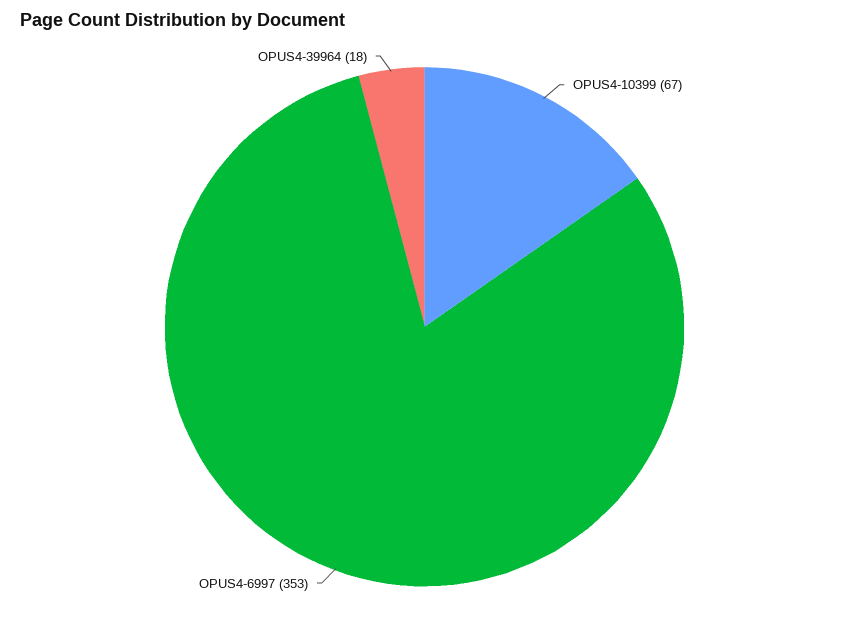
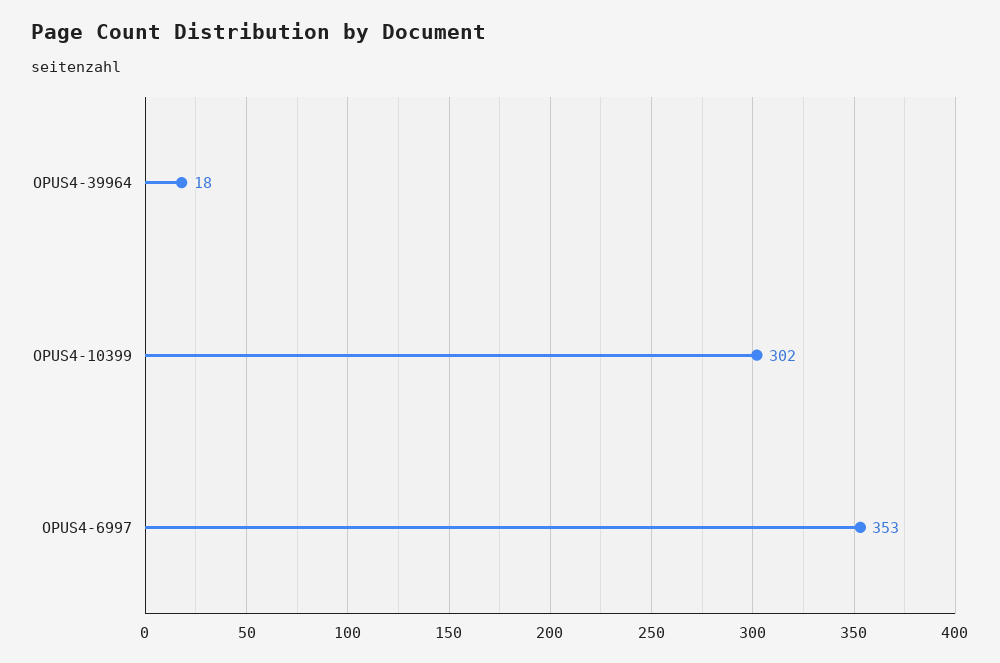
  {
-   "OPUS4-10399": 67,
+   "OPUS4-10399": 302,
    "OPUS4-6997": 353,
    "OPUS4-39964": 18
  }

